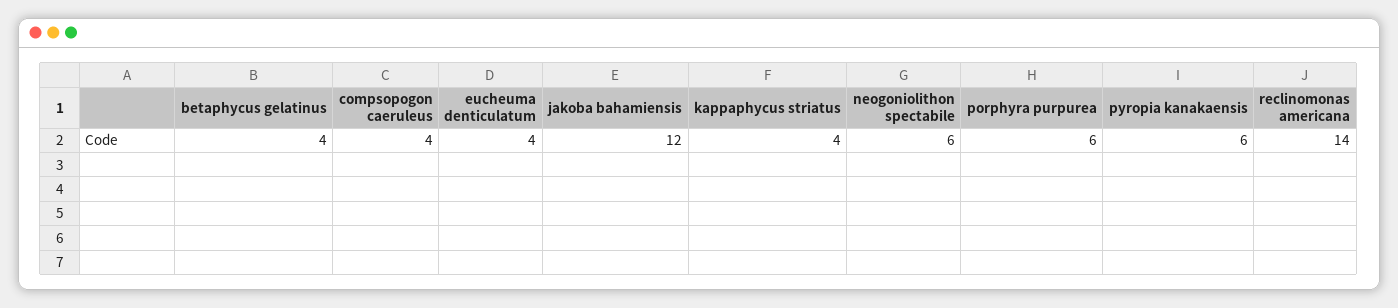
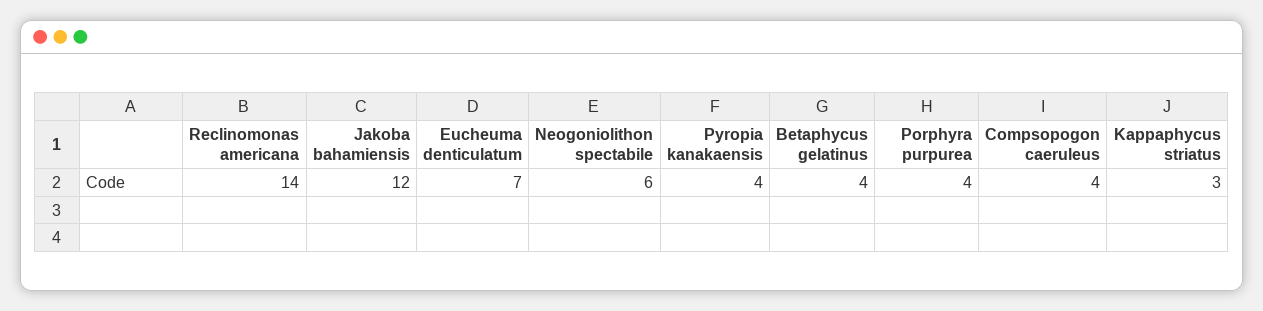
  {
    "betaphycus gelatinus": 4,
    "compsopogon caeruleus": 4,
-   "eucheuma denticulatum": 4,
+   "eucheuma denticulatum": 7,
    "jakoba bahamiensis": 12,
-   "kappaphycus striatus": 4,
+   "kappaphycus striatus": 3,
    "neogoniolithon spectabile": 6,
-   "porphyra purpurea": 6,
+   "porphyra purpurea": 4,
-   "pyropia kanakaensis": 6,
+   "pyropia kanakaensis": 4,
    "reclinomonas americana": 14
  }

